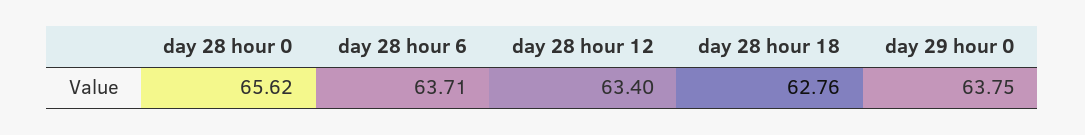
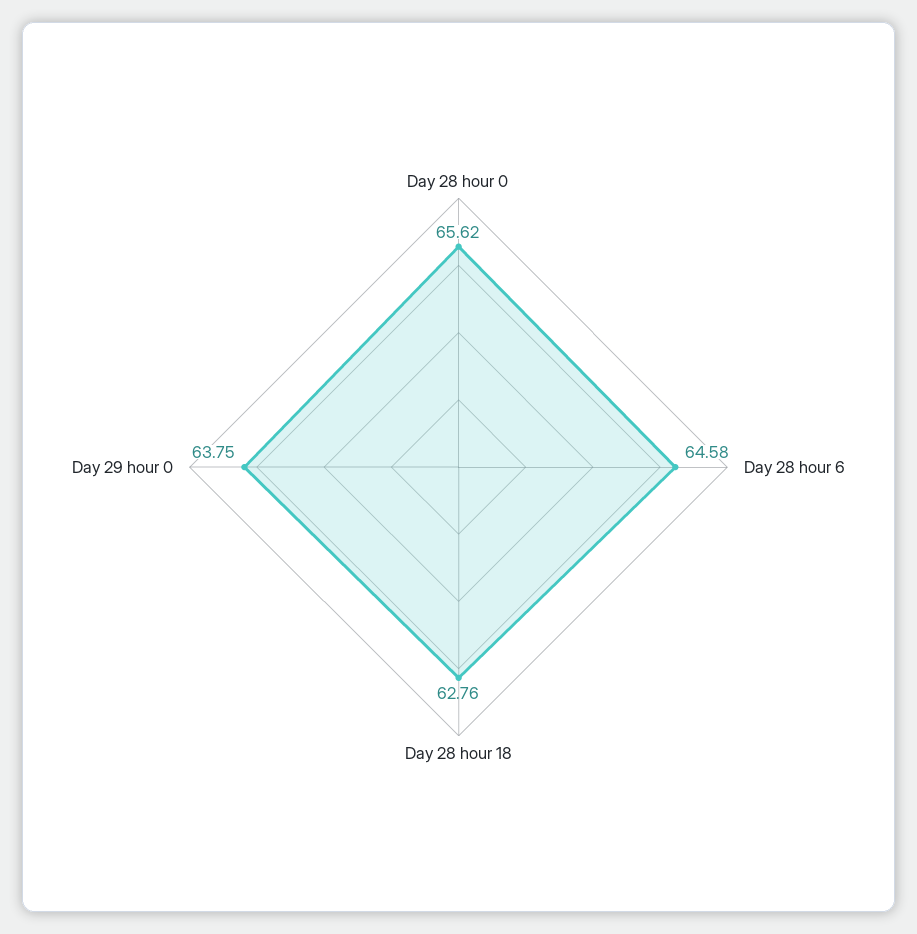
  {
    "day 28 hour 0": 65.62,
-   "day 28 hour 6": 63.71,
+   "day 28 hour 6": 64.58,
-   "day 28 hour 12": 63.4,
    "day 28 hour 18": 62.76,
    "day 29 hour 0": 63.75
  }

